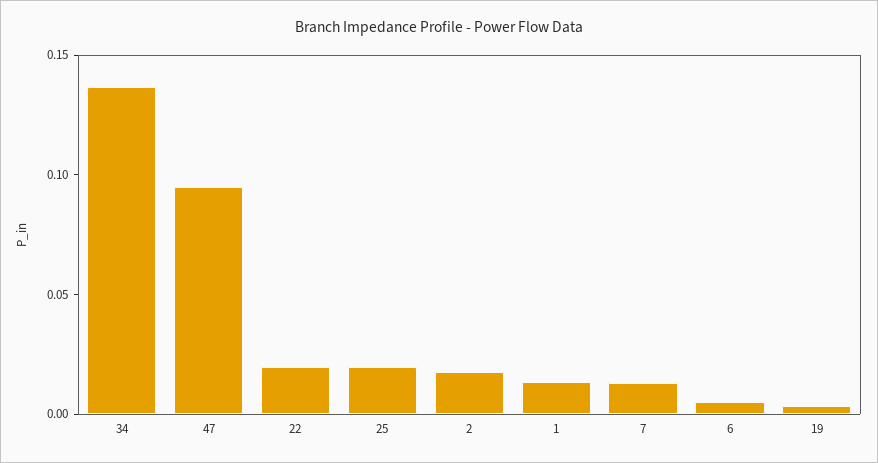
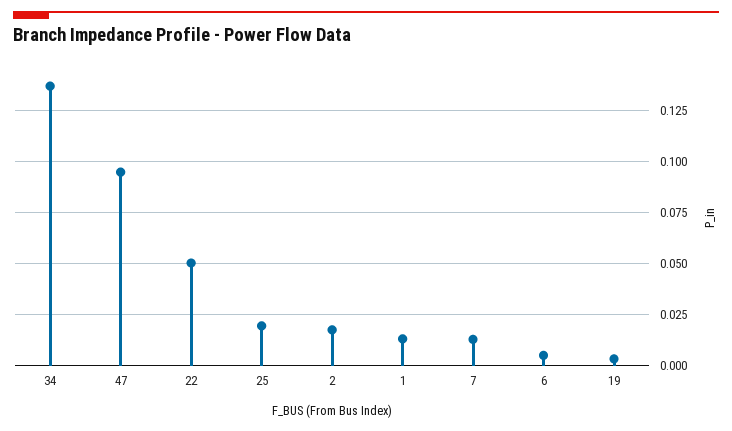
  {
    "34": 0.135,
    "47": 0.095,
-   "22": 0.02,
+   "22": 0.05,
    "25": 0.02,
    "2": 0.02,
    "1": 0.015,
    "7": 0.015,
    "6": 0.005,
    "19": 0.005
  }

